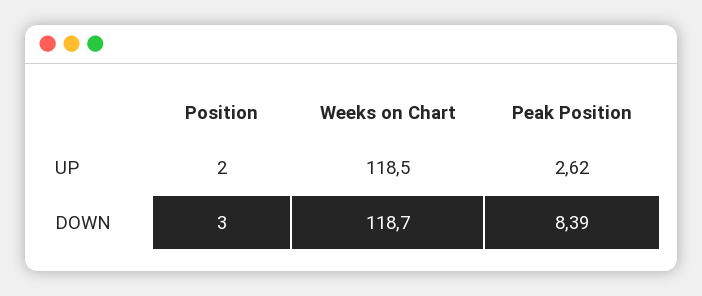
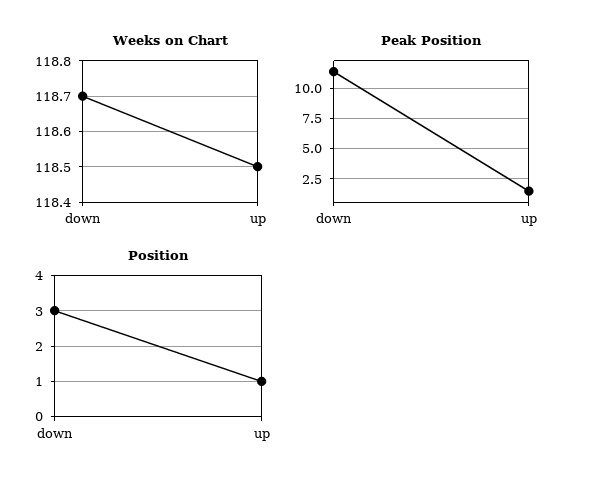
  {
    "Position": {
-     "UP": 2,
+     "UP": 1,
      "DOWN": 3
    },
    "Weeks on Chart": {
      "UP": 118.5,
      "DOWN": 118.7
    },
    "Peak Position": {
-     "UP": 2.62,
+     "UP": 1.5,
-     "DOWN": 8.39
+     "DOWN": 11.5
    }
  }

